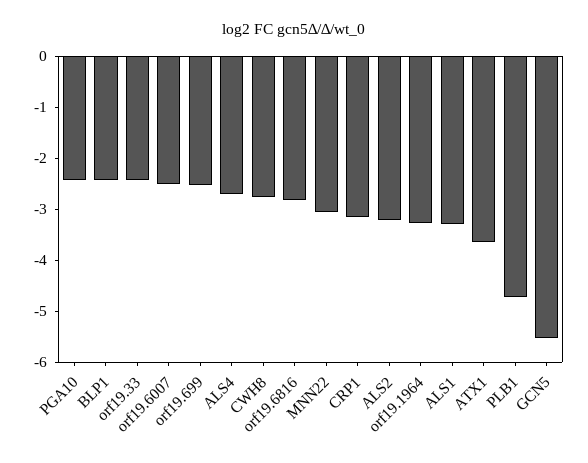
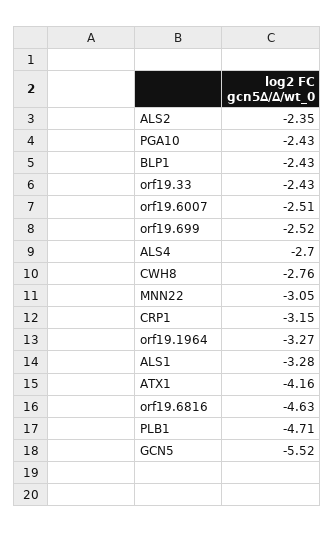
  {
    "PGA10": -2.43,
    "BLP1": -2.43,
    "orf19.33": -2.43,
    "orf19.6007": -2.51,
    "orf19.699": -2.52,
    "ALS4": -2.7,
    "CWH8": -2.76,
-   "orf19.6816": -2.8,
+   "orf19.6816": -4.63,
    "MNN22": -3.05,
    "CRP1": -3.15,
-   "ALS2": -3.2,
+   "ALS2": -2.35,
    "orf19.1964": -3.27,
    "ALS1": -3.28,
-   "ATX1": -3.6,
+   "ATX1": -4.16,
    "PLB1": -4.71,
    "GCN5": -5.52
  }

